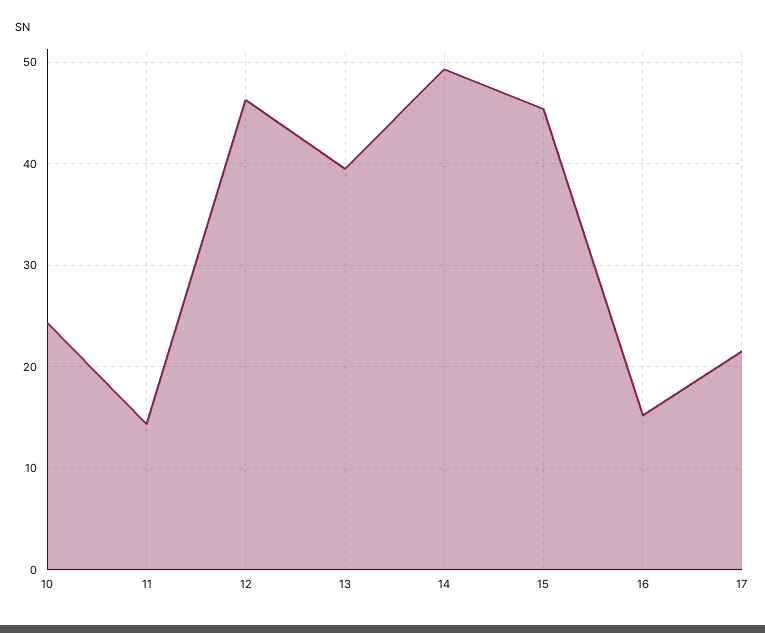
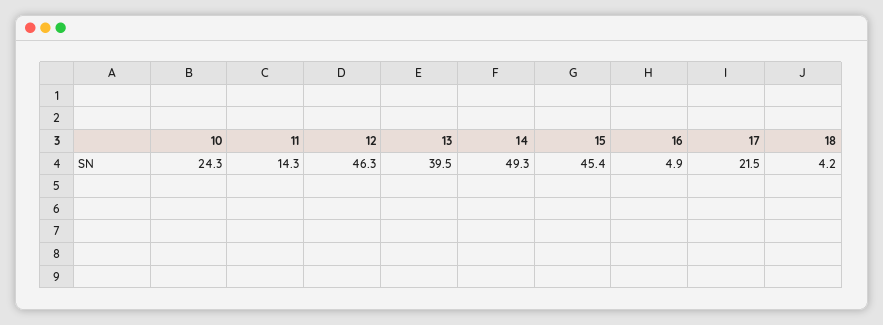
  {
    "10": 24.3,
    "11": 14.3,
    "12": 46.3,
    "13": 39.5,
    "14": 49.3,
    "15": 45.4,
-   "16": 15,
+   "16": 4.9,
-   "17": 21.5
+   "17": 21.5,
+   "18": 4.2
  }

